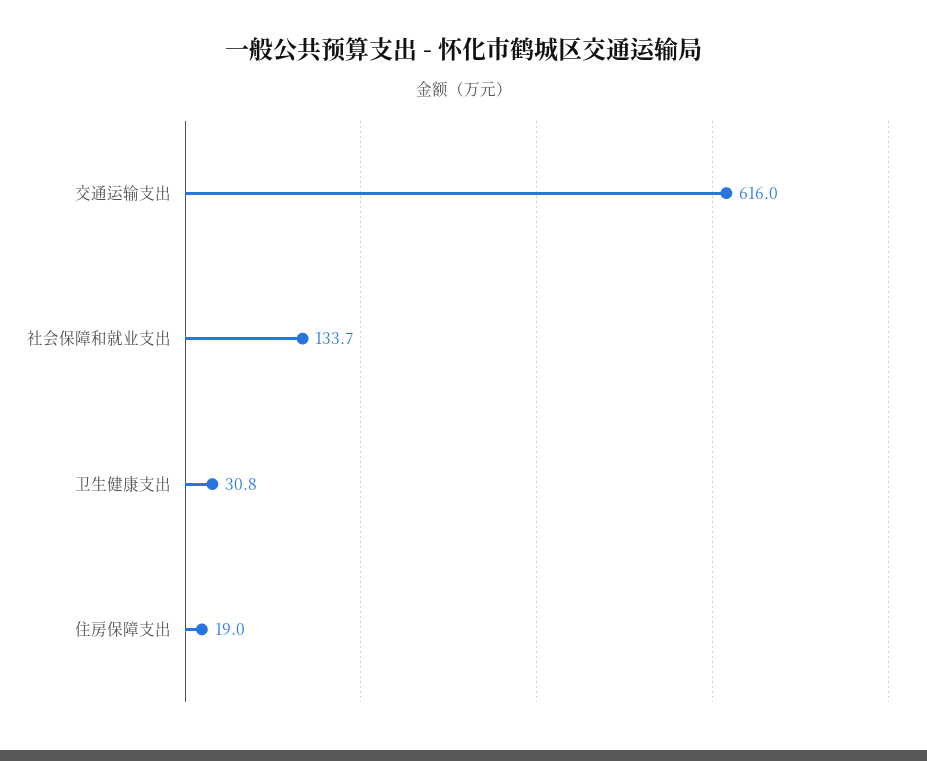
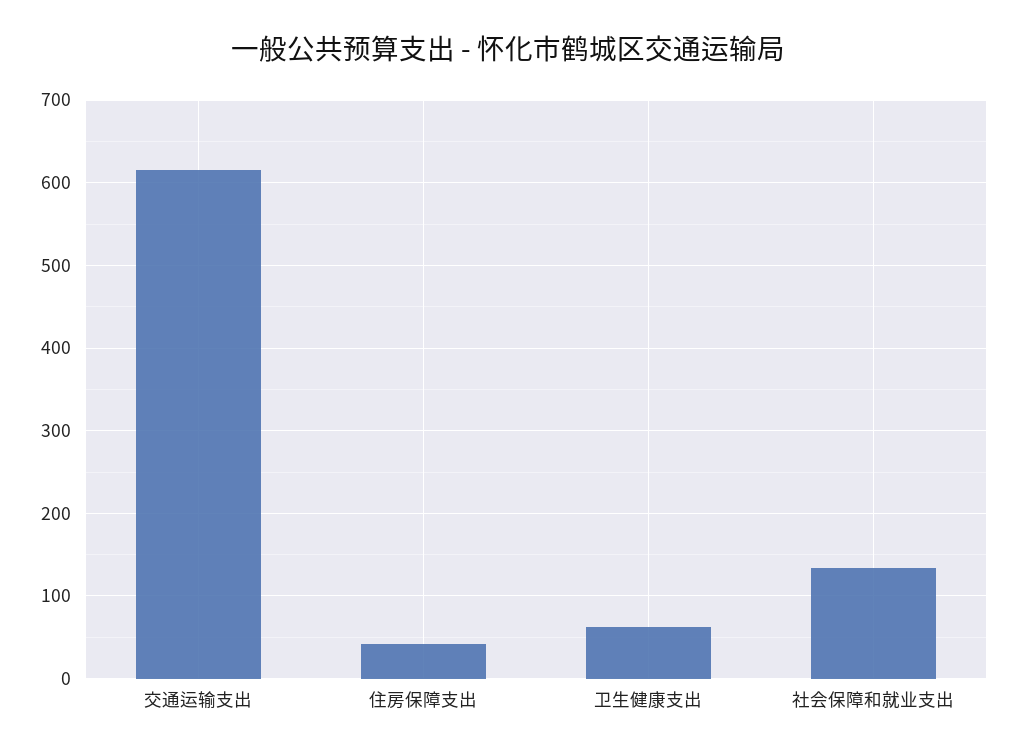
  {
    "交通运输支出": 616,
    "社会保障和就业支出": 133.7,
-   "卫生健康支出": 30.8,
+   "卫生健康支出": 60,
-   "住房保障支出": 19
+   "住房保障支出": 40
  }

